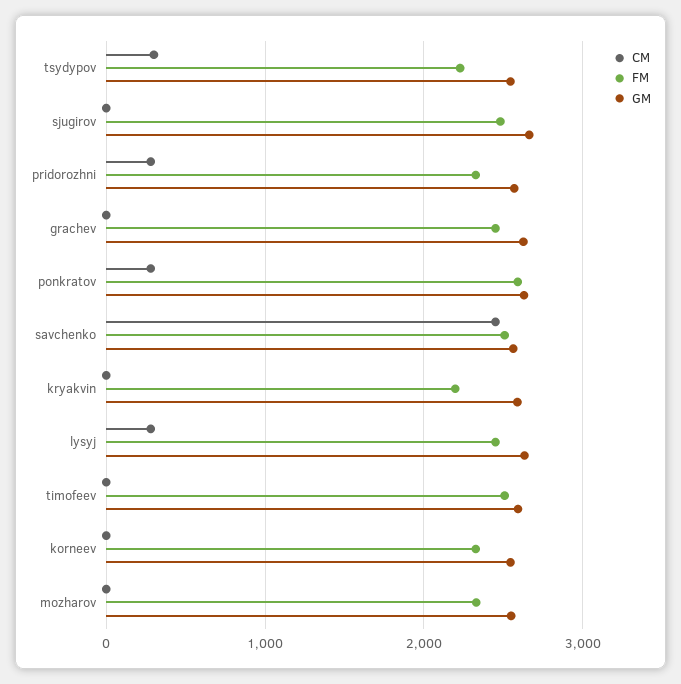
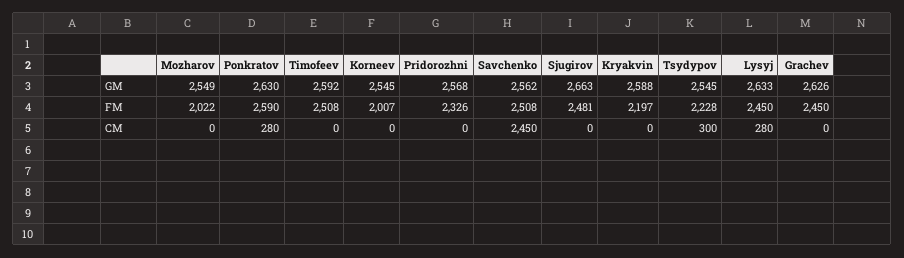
  {
    "CM": {
      "tsydypov": 300,
      "sjugirov": 0,
-     "pridorozhni": 300,
+     "pridorozhni": 0,
      "grachev": 0,
      "ponkratov": 280,
      "savchenko": 2450,
      "kryakvin": 0,
      "lysyj": 280,
      "timofeev": 0,
      "korneev": 0,
      "mozharov": 0
    },
    "FM": {
      "tsydypov": 2228,
      "sjugirov": 2481,
      "pridorozhni": 2326,
      "grachev": 2450,
      "ponkratov": 2590,
      "savchenko": 2508,
      "kryakvin": 2197,
      "lysyj": 2450,
      "timofeev": 2508,
-     "korneev": 2300,
+     "korneev": 2007,
-     "mozharov": 2300
+     "mozharov": 2022
    },
    "GM": {
      "tsydypov": 2545,
      "sjugirov": 2663,
      "pridorozhni": 2568,
      "grachev": 2626,
      "ponkratov": 2630,
      "savchenko": 2562,
      "kryakvin": 2588,
      "lysyj": 2633,
      "timofeev": 2592,
      "korneev": 2545,
      "mozharov": 2549
    }
  }

